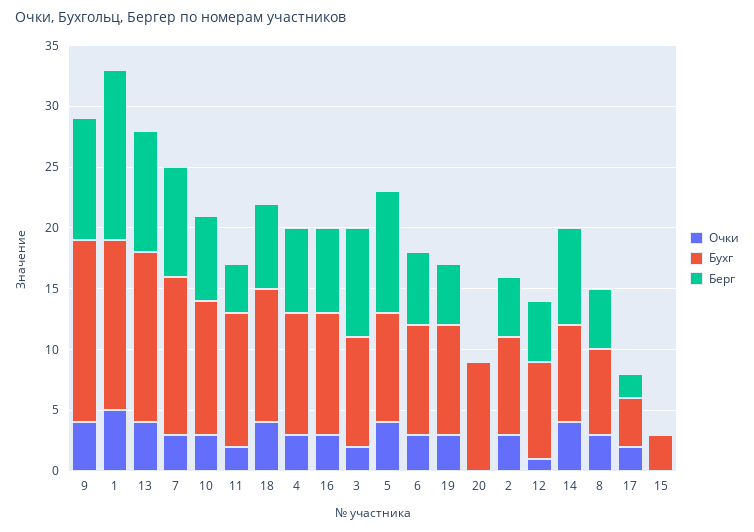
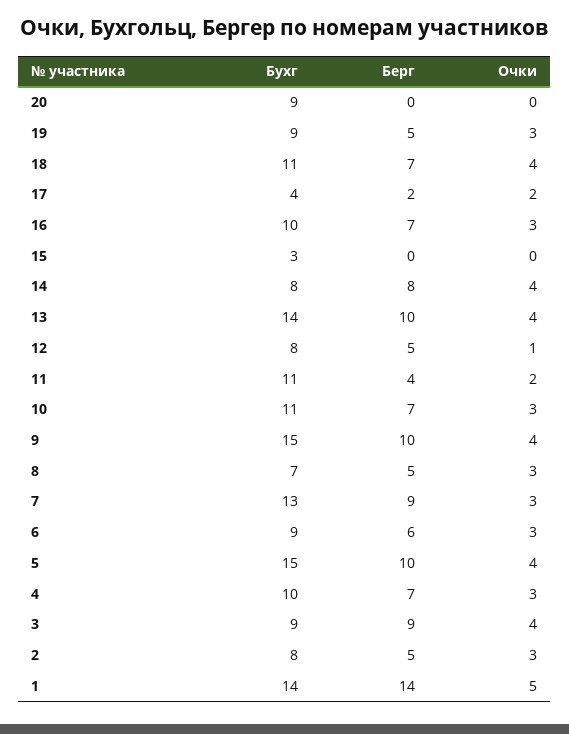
  {
    "Очки": {
      "9": 4,
      "1": 5,
      "13": 4,
      "7": 3,
      "10": 3,
      "11": 2,
      "18": 4,
      "4": 3,
      "16": 3,
-     "3": 2,
+     "3": 4,
      "5": 4,
      "6": 3,
      "19": 3,
      "20": 0,
      "2": 3,
      "12": 1,
      "14": 4,
      "8": 3,
      "17": 2,
      "15": 0
    },
    "Бухг": {
      "9": 15,
      "1": 14,
      "13": 14,
      "7": 13,
      "10": 11,
      "11": 11,
      "18": 11,
      "4": 10,
      "16": 10,
      "3": 9,
-     "5": 9,
+     "5": 15,
      "6": 9,
      "19": 9,
      "20": 9,
      "2": 8,
      "12": 8,
      "14": 8,
      "8": 7,
      "17": 4,
      "15": 3
    },
    "Берг": {
      "9": 10,
      "1": 14,
      "13": 10,
      "7": 9,
      "10": 7,
      "11": 4,
      "18": 7,
      "4": 7,
      "16": 7,
      "3": 9,
      "5": 10,
      "6": 6,
      "19": 5,
      "20": 0,
      "2": 5,
      "12": 5,
      "14": 8,
      "8": 5,
      "17": 2,
      "15": 0
    }
  }

